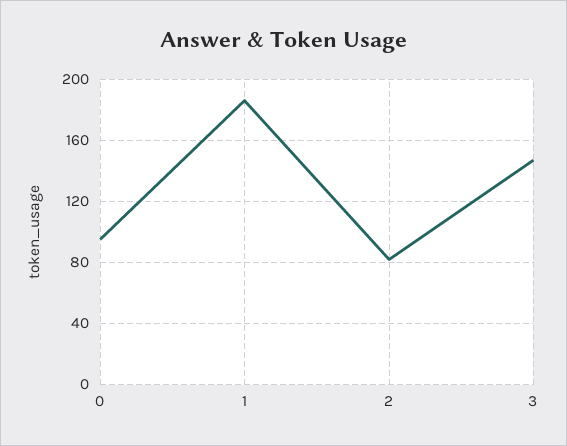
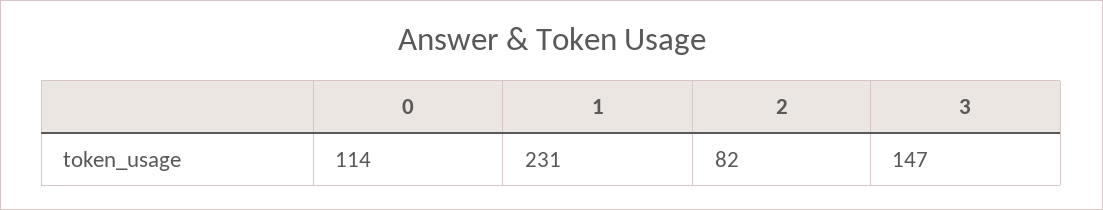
  {
-   "0": 95,
+   "0": 114,
-   "1": 185,
+   "1": 231,
    "2": 82,
    "3": 147
  }

